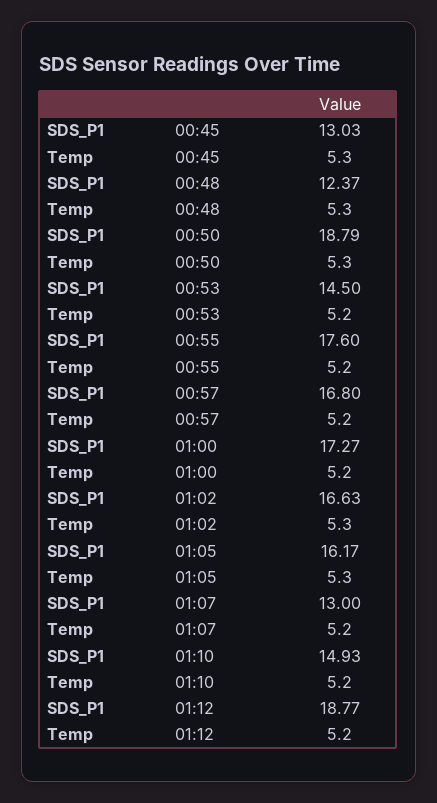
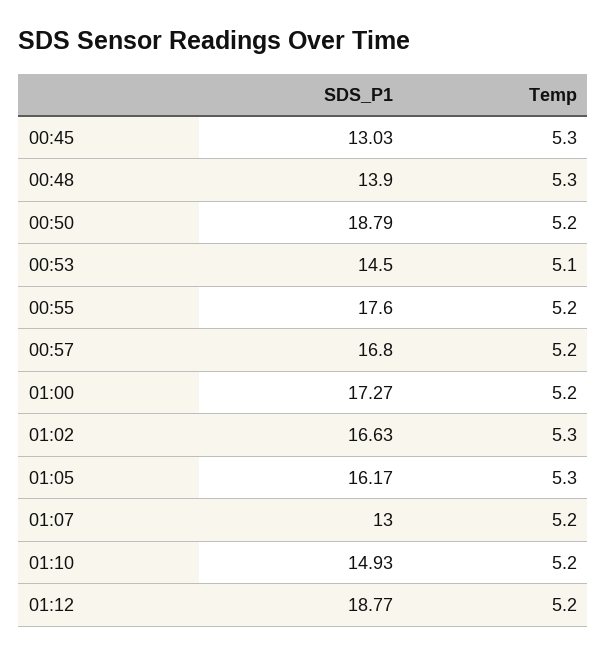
  {
    "SDS_P1": {
      "00:45": 13.03,
-     "00:48": 12.37,
+     "00:48": 13.9,
      "00:50": 18.79,
      "00:53": 14.5,
      "00:55": 17.6,
      "00:57": 16.8,
      "01:00": 17.27,
      "01:02": 16.63,
      "01:05": 16.17,
      "01:07": 13,
      "01:10": 14.93,
      "01:12": 18.77
    },
    "Temp": {
      "00:45": 5.3,
      "00:48": 5.3,
-     "00:50": 5.3,
+     "00:50": 5.2,
-     "00:53": 5.2,
+     "00:53": 5.1,
      "00:55": 5.2,
      "00:57": 5.2,
      "01:00": 5.2,
      "01:02": 5.3,
      "01:05": 5.3,
      "01:07": 5.2,
      "01:10": 5.2,
      "01:12": 5.2
    }
  }

